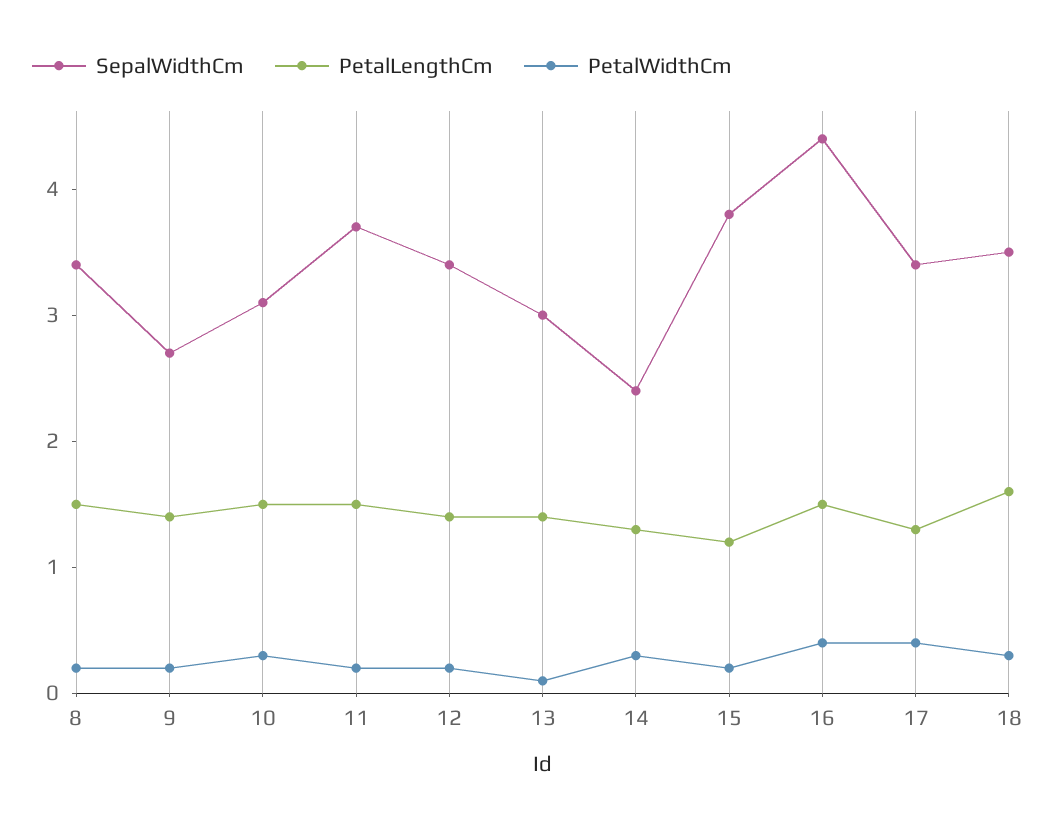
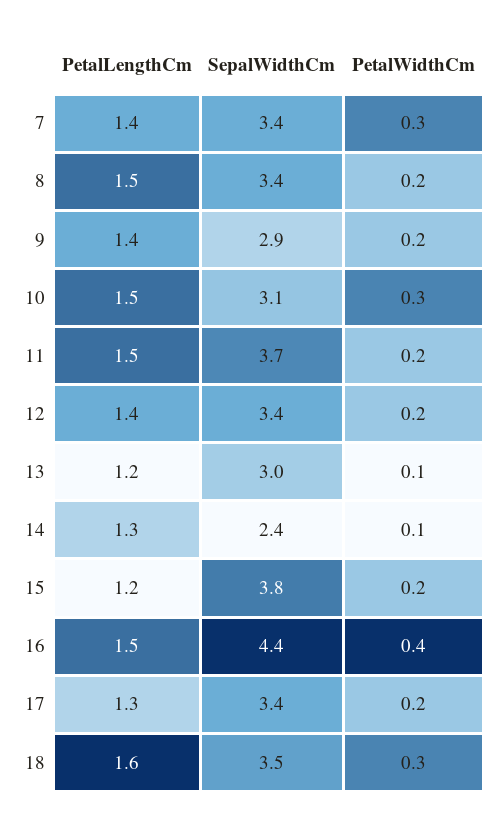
  {
    "SepalWidthCm": {
      "8": 3.4,
-     "9": 2.7,
+     "9": 2.9,
      "10": 3.1,
      "11": 3.7,
      "12": 3.4,
      "13": 3,
      "14": 2.4,
      "15": 3.8,
      "16": 4.4,
      "17": 3.4,
-     "18": 3.5
+     "18": 3.5,
+     "7": 3.4
    },
    "PetalLengthCm": {
      "8": 1.5,
      "9": 1.4,
      "10": 1.5,
      "11": 1.5,
      "12": 1.4,
-     "13": 1.4,
+     "13": 1.2,
      "14": 1.3,
      "15": 1.2,
      "16": 1.5,
      "17": 1.3,
-     "18": 1.6
+     "18": 1.6,
+     "7": 1.4
    },
    "PetalWidthCm": {
      "8": 0.2,
      "9": 0.2,
      "10": 0.3,
      "11": 0.2,
      "12": 0.2,
      "13": 0.1,
-     "14": 0.3,
+     "14": 0.1,
      "15": 0.2,
      "16": 0.4,
-     "17": 0.4,
+     "17": 0.2,
-     "18": 0.3
+     "18": 0.3,
+     "7": 0.3
    }
  }

